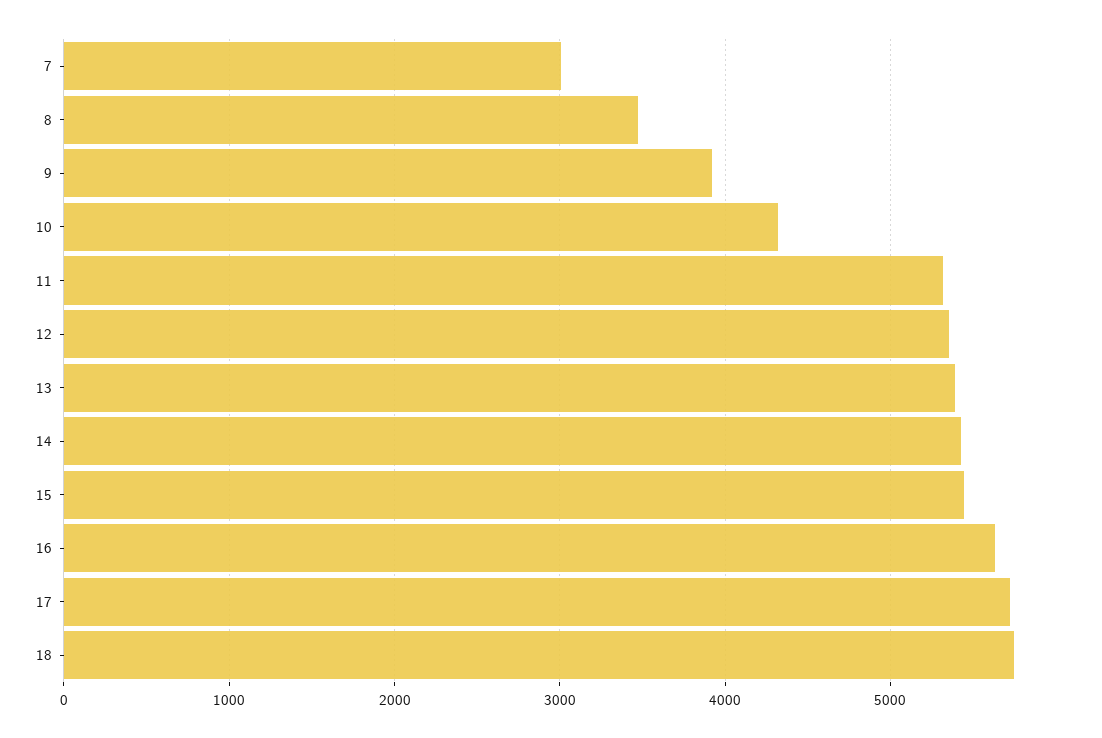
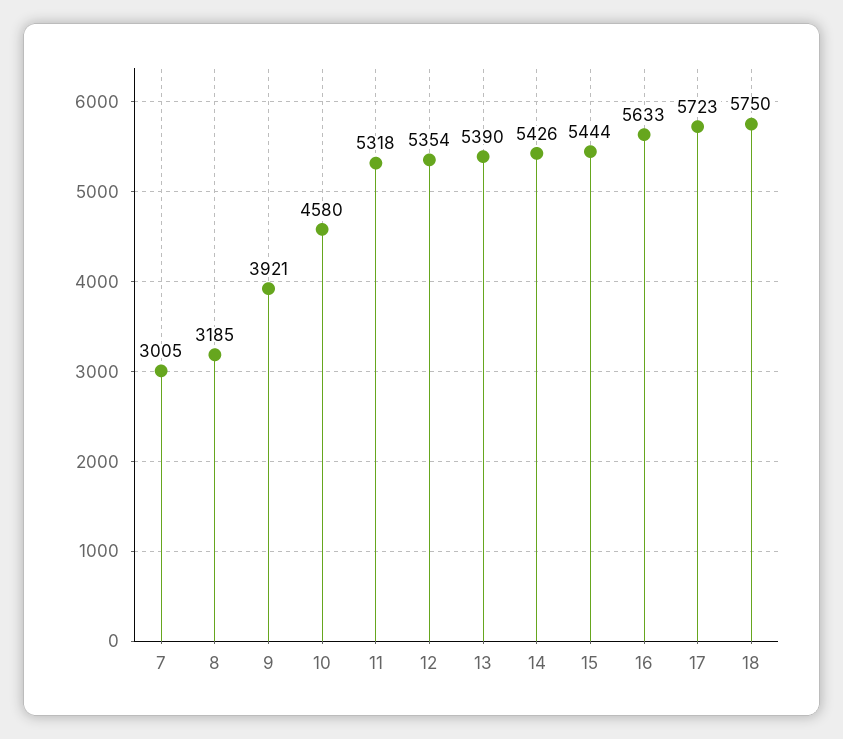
  {
    "7": 3005,
-   "8": 3500,
+   "8": 3185,
    "9": 3921,
-   "10": 4300,
+   "10": 4580,
    "11": 5318,
    "12": 5354,
    "13": 5390,
    "14": 5426,
    "15": 5444,
    "16": 5633,
    "17": 5723,
    "18": 5750
  }

